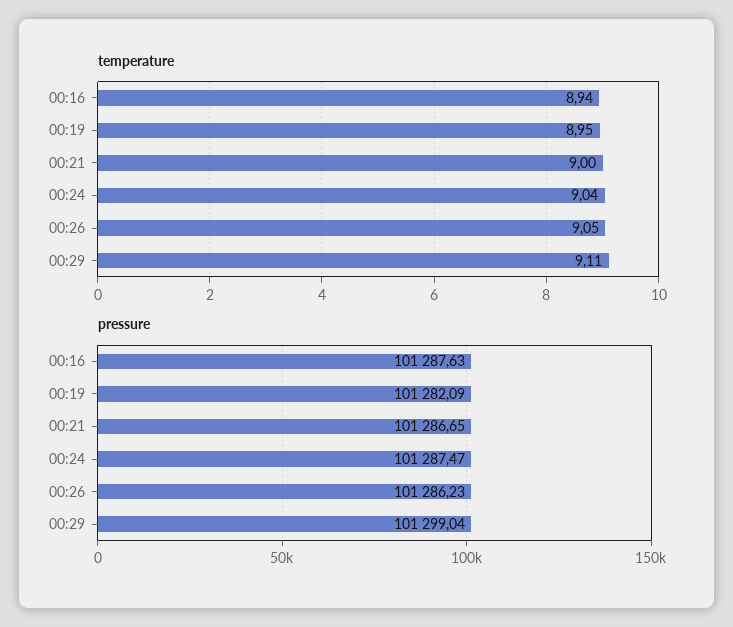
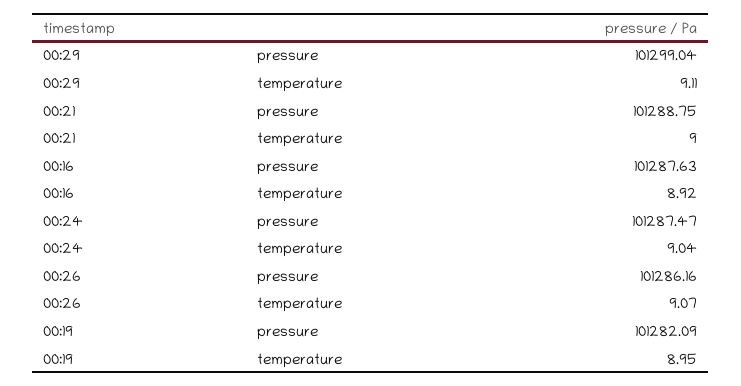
  {
    "temperature": {
-     "00:16": 8.94,
+     "00:16": 8.92,
      "00:19": 8.95,
      "00:21": 9,
      "00:24": 9.04,
-     "00:26": 9.05,
+     "00:26": 9.07,
      "00:29": 9.11
    },
    "pressure": {
      "00:16": 101287.63,
      "00:19": 101282.09,
-     "00:21": 101286.65,
+     "00:21": 101288.75,
      "00:24": 101287.47,
-     "00:26": 101286.23,
+     "00:26": 101286.16,
      "00:29": 101299.04
    }
  }

